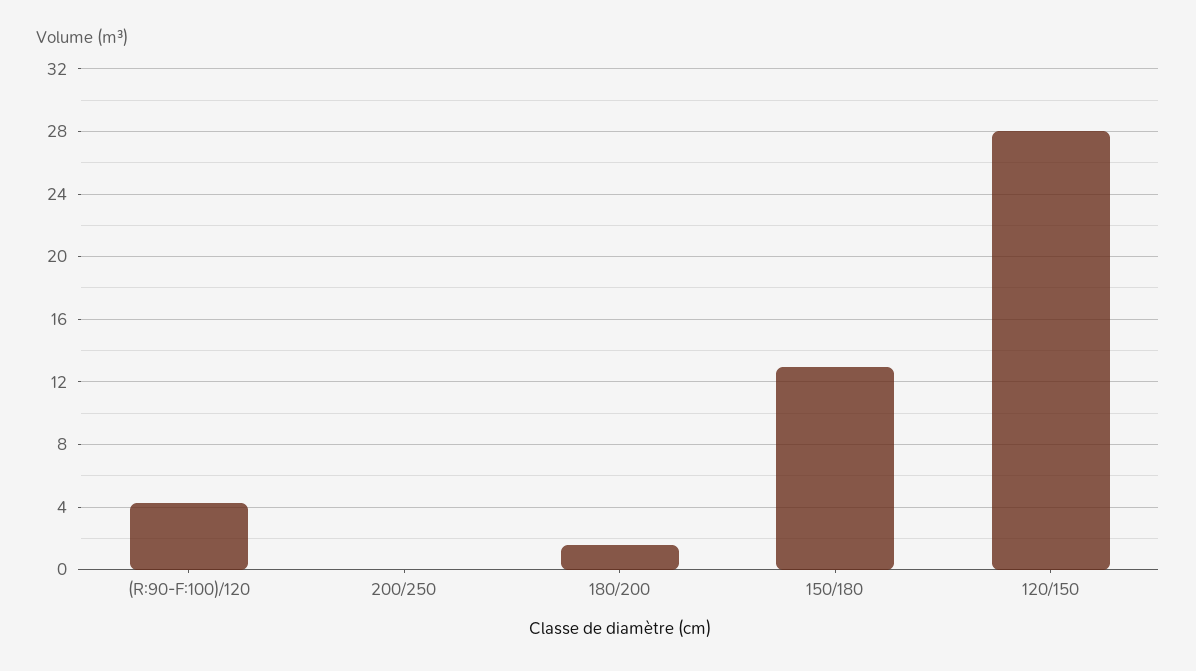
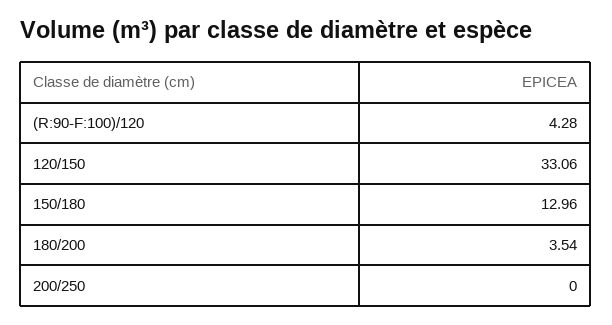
  {
    "(R:90-F:100)/120": 4.28,
    "200/250": 0,
-   "180/200": 1.5,
+   "180/200": 3.54,
    "150/180": 12.96,
-   "120/150": 28
+   "120/150": 33.06
  }

